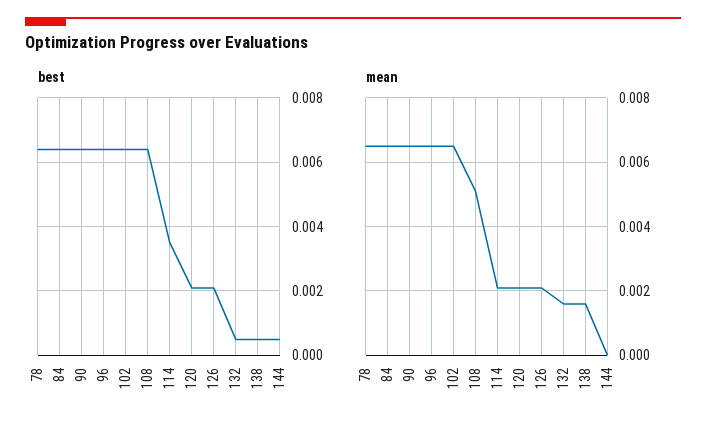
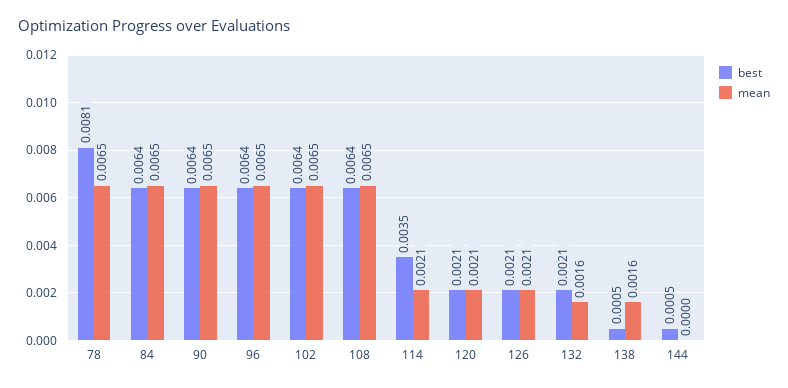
  {
    "best": {
-     "78": 0.0065,
+     "78": 0.0081,
      "84": 0.0064,
      "90": 0.0064,
      "96": 0.0064,
      "102": 0.0064,
      "108": 0.0064,
      "114": 0.0035,
      "120": 0.0021,
      "126": 0.0021,
-     "132": 0.0005,
+     "132": 0.0021,
      "138": 0.0005,
      "144": 0.0005
    },
    "mean": {
      "78": 0.0065,
      "84": 0.0065,
      "90": 0.0065,
      "96": 0.0065,
      "102": 0.0065,
-     "108": 0.005,
+     "108": 0.0065,
      "114": 0.0021,
      "120": 0.0021,
      "126": 0.0021,
      "132": 0.0016,
      "138": 0.0016,
      "144": 0
    }
  }

